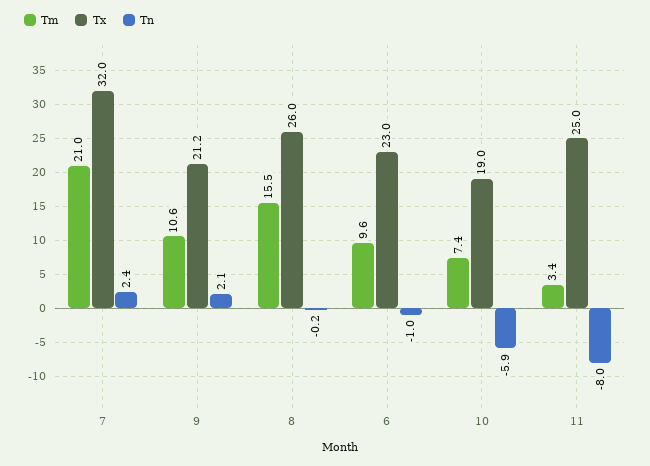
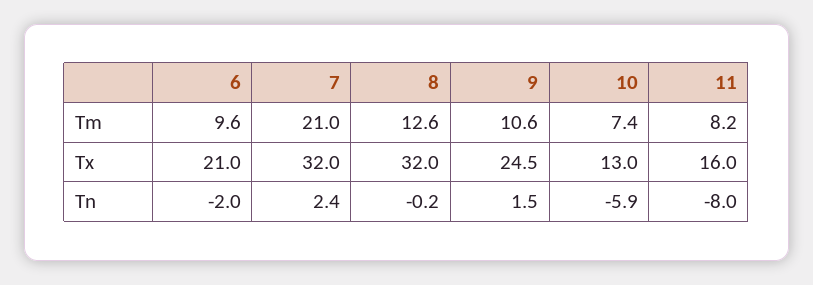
  {
    "Tm": {
      "7": 21,
      "9": 10.6,
-     "8": 15.5,
+     "8": 12.6,
      "6": 9.6,
      "10": 7.4,
-     "11": 3.4
+     "11": 8.2
    },
    "Tx": {
      "7": 32,
-     "9": 21.2,
+     "9": 24.5,
-     "8": 26,
+     "8": 32,
-     "6": 23,
+     "6": 21,
-     "10": 19,
+     "10": 13,
-     "11": 25
+     "11": 16
    },
    "Tn": {
      "7": 2.4,
-     "9": 2.1,
+     "9": 1.5,
      "8": -0.2,
-     "6": -1,
+     "6": -2,
      "10": -5.9,
      "11": -8
    }
  }

